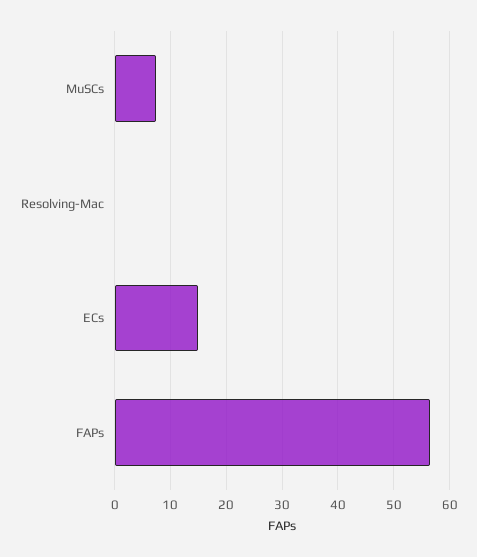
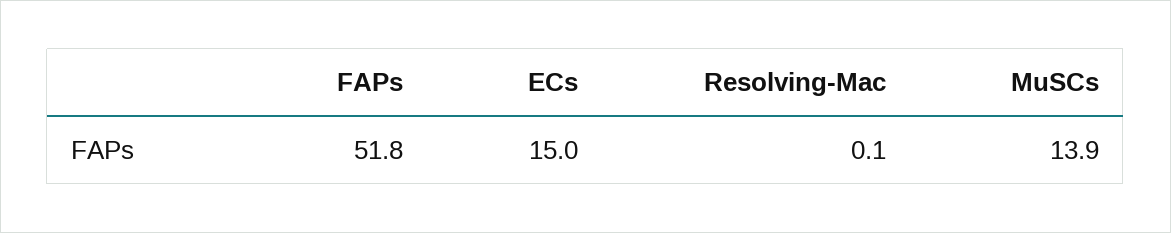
  {
-   "MuSCs": 8,
+   "MuSCs": 13.9,
    "Resolving-Mac": 0.1,
    "ECs": 15,
-   "FAPs": 56
+   "FAPs": 51.8
  }

